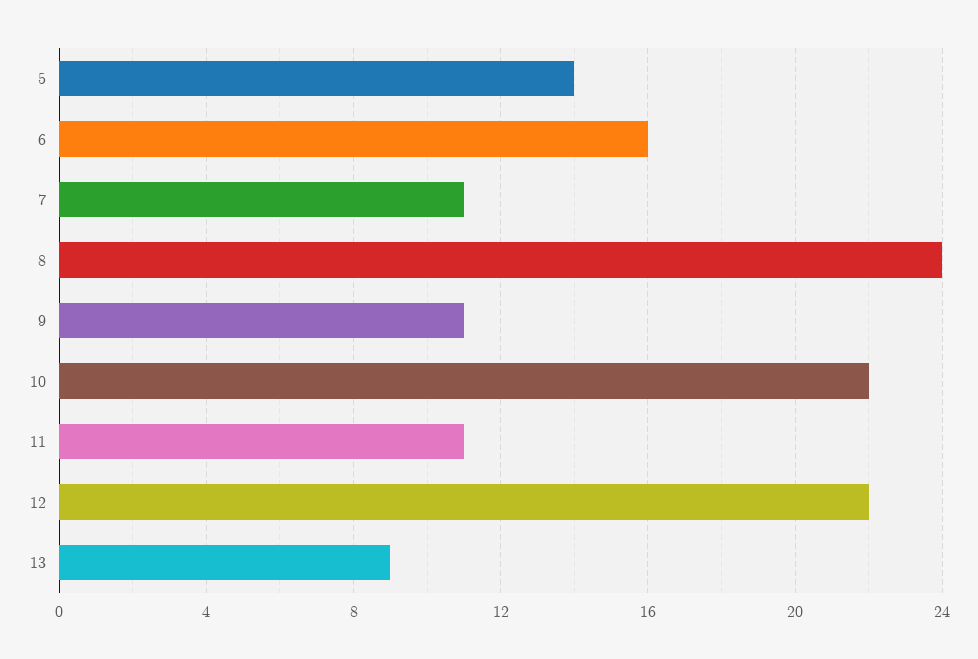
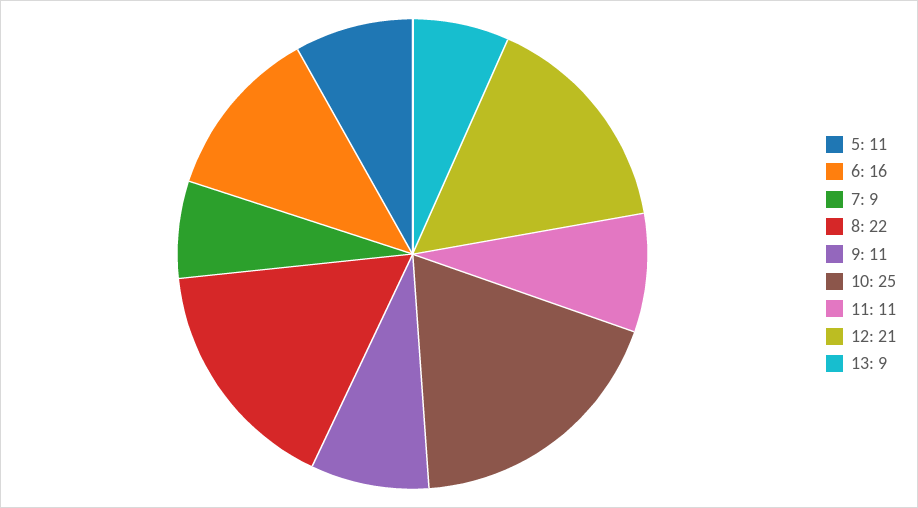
  {
-   "5": 14,
+   "5": 11,
    "6": 16,
-   "7": 11,
+   "7": 9,
-   "8": 24,
+   "8": 22,
    "9": 11,
-   "10": 22,
+   "10": 25,
    "11": 11,
-   "12": 22,
+   "12": 21,
    "13": 9
  }

